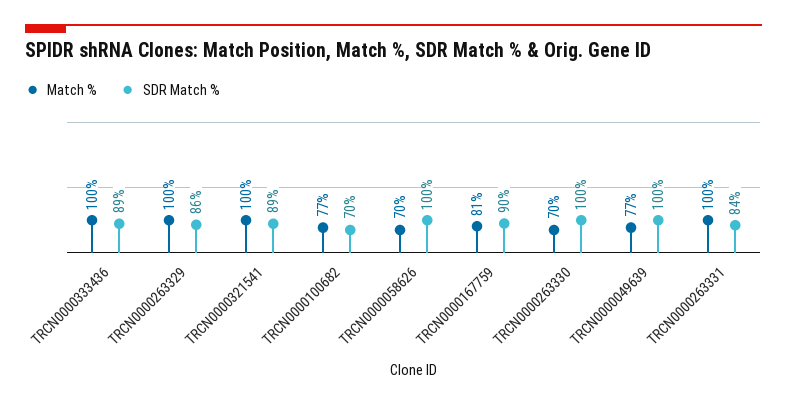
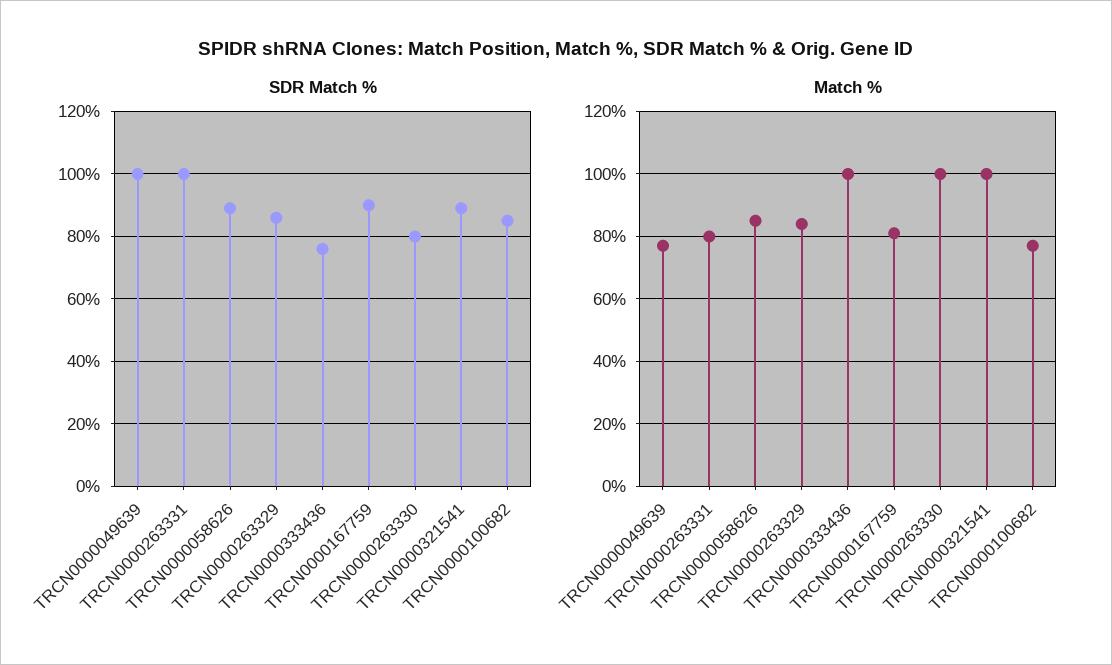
  {
    "Match %": {
      "TRCN0000333436": 100,
-     "TRCN0000263329": 100,
+     "TRCN0000263329": 85,
      "TRCN0000321541": 100,
      "TRCN0000100682": 77,
-     "TRCN0000058626": 70,
+     "TRCN0000058626": 85,
      "TRCN0000167759": 81,
-     "TRCN0000263330": 70,
+     "TRCN0000263330": 100,
      "TRCN0000049639": 77,
-     "TRCN0000263331": 100
+     "TRCN0000263331": 80
    },
    "SDR Match %": {
-     "TRCN0000333436": 89,
+     "TRCN0000333436": 75,
      "TRCN0000263329": 86,
      "TRCN0000321541": 89,
-     "TRCN0000100682": 70,
+     "TRCN0000100682": 85,
-     "TRCN0000058626": 100,
+     "TRCN0000058626": 90,
      "TRCN0000167759": 90,
-     "TRCN0000263330": 100,
+     "TRCN0000263330": 80,
      "TRCN0000049639": 100,
-     "TRCN0000263331": 84
+     "TRCN0000263331": 100
    }
  }

